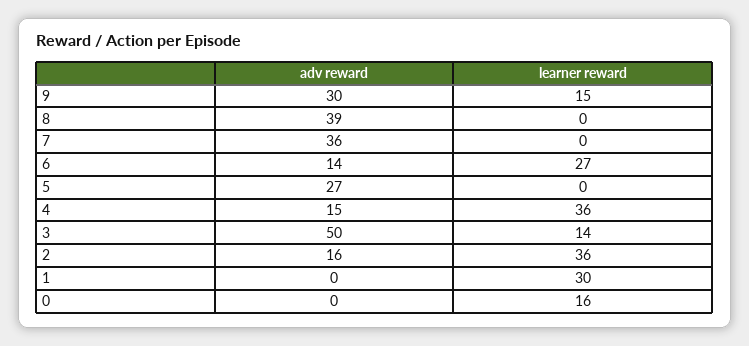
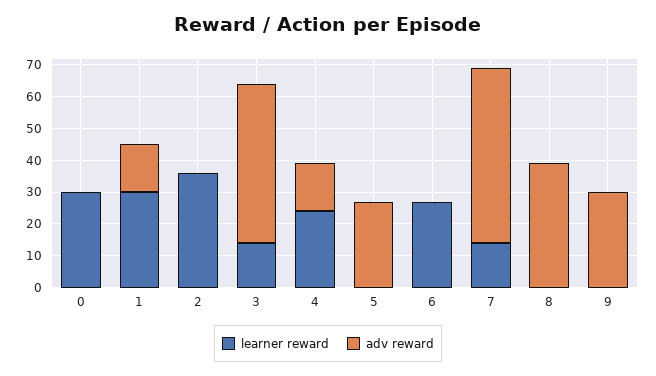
  {
    "adv reward": {
      "9": 30,
      "8": 39,
-     "7": 36,
+     "7": 55,
-     "6": 14,
+     "6": 0,
      "5": 27,
      "4": 15,
      "3": 50,
-     "2": 16,
+     "2": 0,
-     "1": 0,
+     "1": 15,
      "0": 0
    },
    "learner reward": {
-     "9": 15,
+     "9": 0,
      "8": 0,
-     "7": 0,
+     "7": 15,
      "6": 27,
      "5": 0,
-     "4": 36,
+     "4": 25,
      "3": 14,
      "2": 36,
      "1": 30,
-     "0": 16
+     "0": 30
    }
  }

